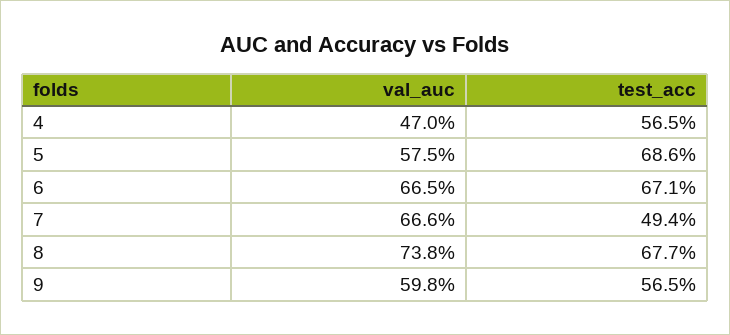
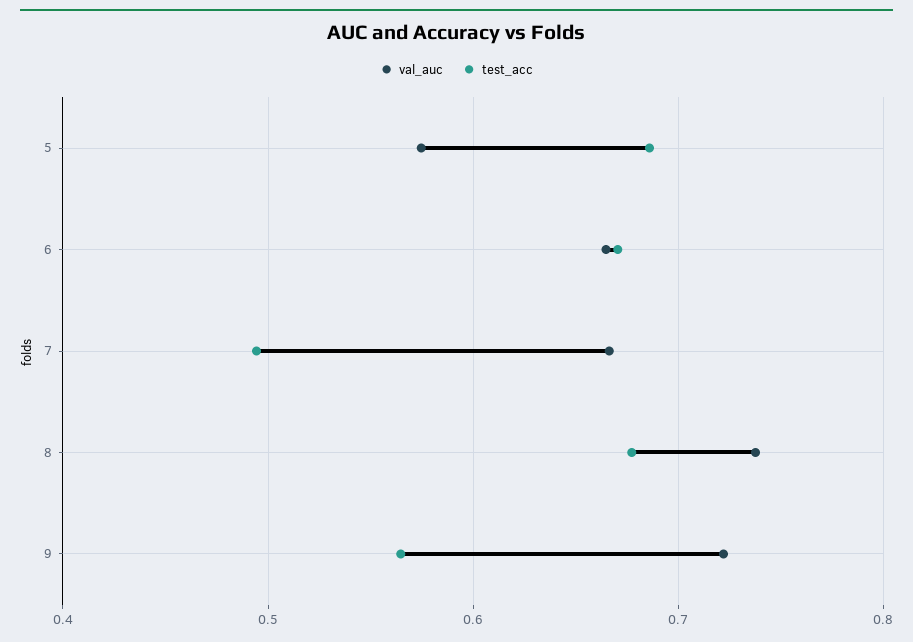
  {
    "val_auc": {
-     "4": 0.47,
      "5": 0.575,
      "6": 0.665,
      "7": 0.666,
      "8": 0.738,
-     "9": 0.598
+     "9": 0.72
    },
    "test_acc": {
-     "4": 0.565,
      "5": 0.686,
      "6": 0.671,
      "7": 0.494,
      "8": 0.677,
      "9": 0.565
    }
  }

